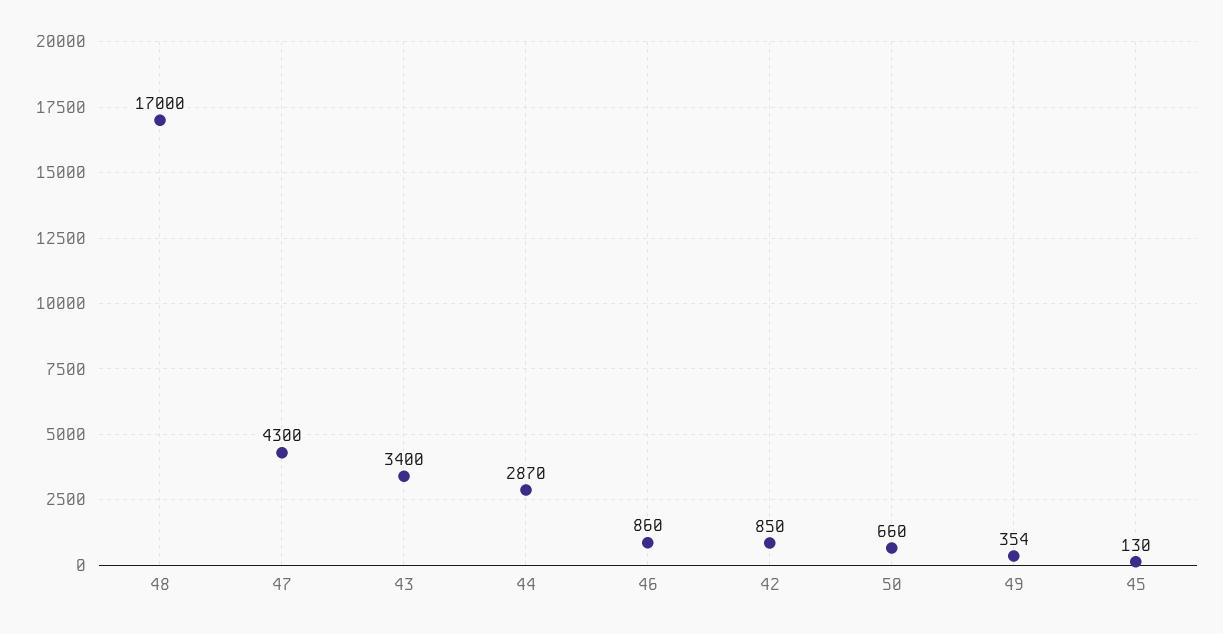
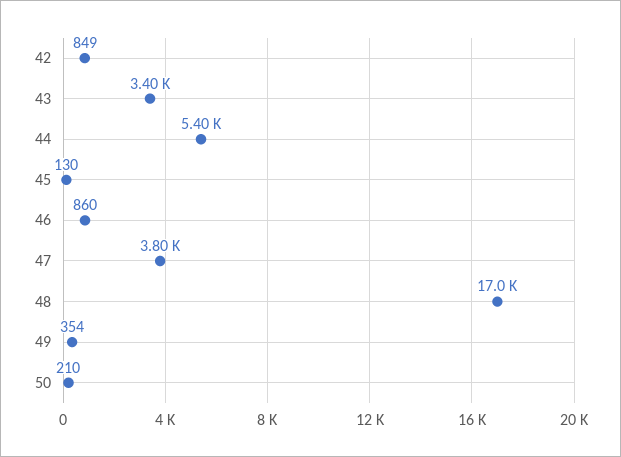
  {
    "48": 17000,
-   "47": 4300,
+   "47": 3800,
    "43": 3400,
-   "44": 2870,
+   "44": 5400,
    "46": 860,
-   "42": 850,
+   "42": 849,
-   "50": 660,
+   "50": 210,
    "49": 354,
    "45": 130
  }

